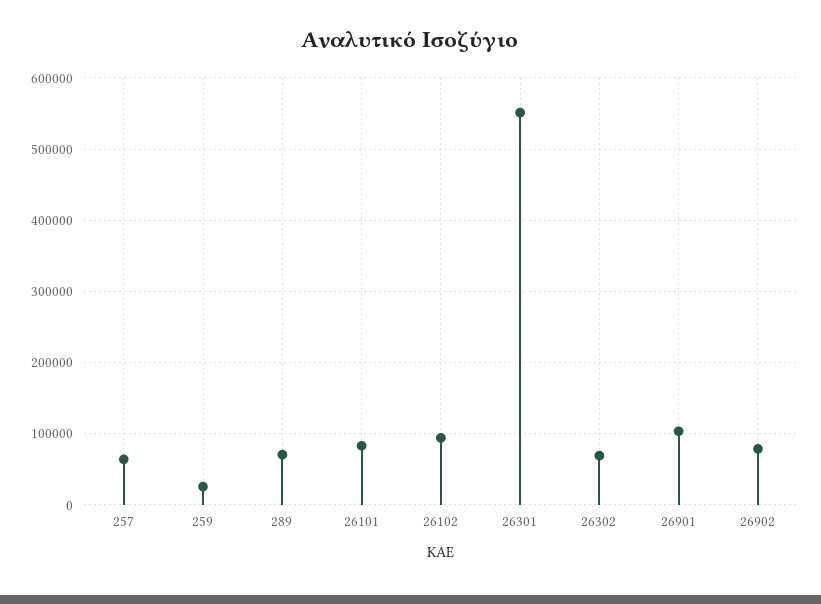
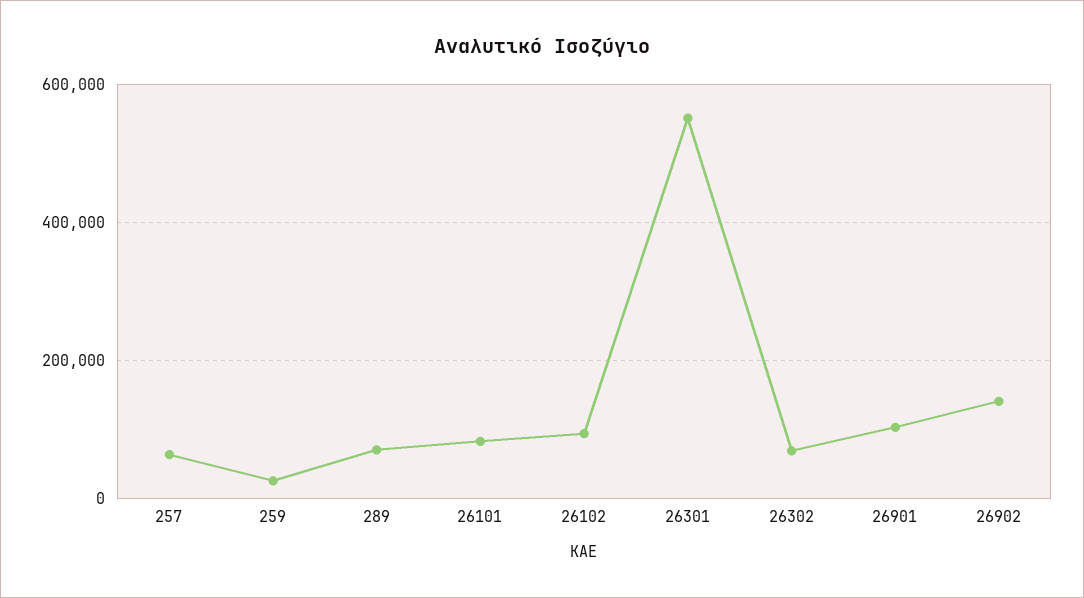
  {
    "257": 60000,
    "259": 30000,
    "289": 70000,
    "26101": 80000,
    "26102": 90000,
    "26301": 550000,
    "26302": 70000,
    "26901": 100000,
-   "26902": 80000
+   "26902": 140000
  }

